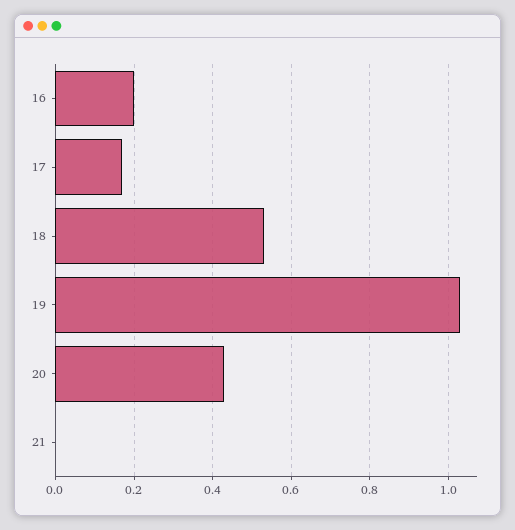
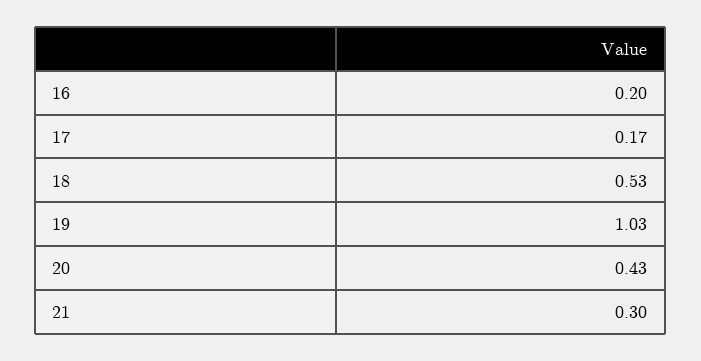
  {
    "16": 0.2,
    "17": 0.17,
    "18": 0.53,
    "19": 1.03,
    "20": 0.43,
-   "21": 0
+   "21": 0.3
  }

